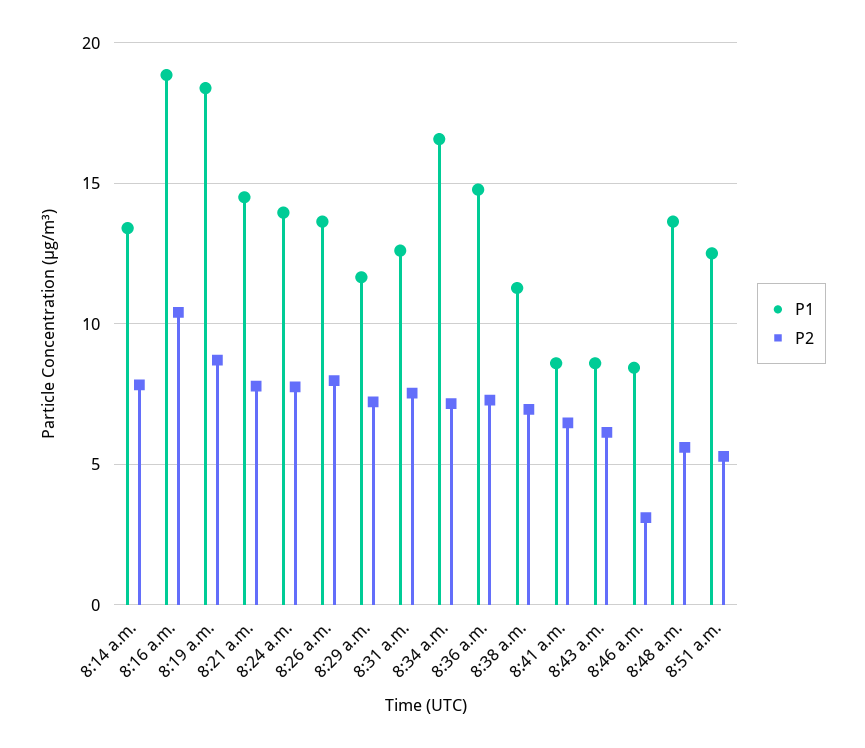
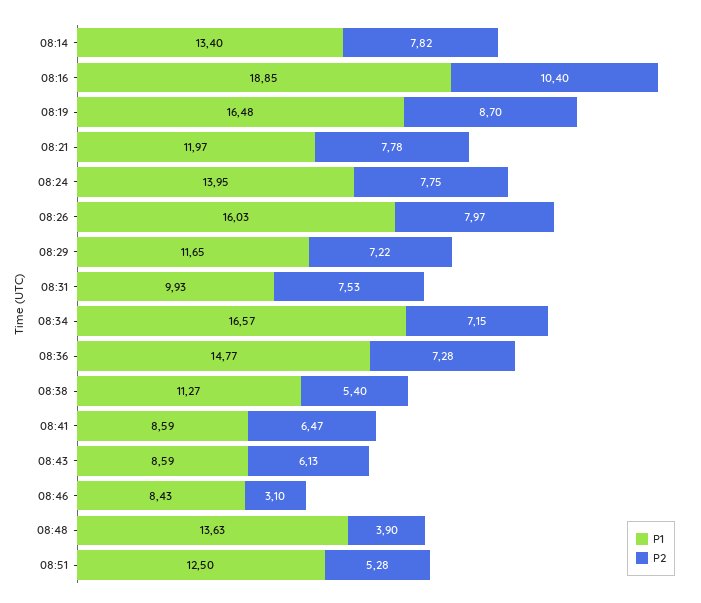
  {
    "P1": {
      "8:14 a.m.": 13.4,
      "8:16 a.m.": 18.85,
-     "8:19 a.m.": 18.5,
+     "8:19 a.m.": 16.48,
-     "8:21 a.m.": 14.5,
+     "8:21 a.m.": 11.97,
      "8:24 a.m.": 13.95,
-     "8:26 a.m.": 13.5,
+     "8:26 a.m.": 16.03,
      "8:29 a.m.": 11.65,
-     "8:31 a.m.": 12.5,
+     "8:31 a.m.": 9.93,
      "8:34 a.m.": 16.57,
      "8:36 a.m.": 14.77,
      "8:38 a.m.": 11.27,
      "8:41 a.m.": 8.59,
      "8:43 a.m.": 8.59,
      "8:46 a.m.": 8.43,
      "8:48 a.m.": 13.63,
      "8:51 a.m.": 12.5
    },
    "P2": {
      "8:14 a.m.": 7.82,
      "8:16 a.m.": 10.4,
      "8:19 a.m.": 8.7,
      "8:21 a.m.": 7.78,
      "8:24 a.m.": 7.75,
      "8:26 a.m.": 7.97,
      "8:29 a.m.": 7.22,
      "8:31 a.m.": 7.53,
      "8:34 a.m.": 7.15,
      "8:36 a.m.": 7.28,
-     "8:38 a.m.": 7,
+     "8:38 a.m.": 5.4,
      "8:41 a.m.": 6.47,
      "8:43 a.m.": 6.13,
      "8:46 a.m.": 3.1,
-     "8:48 a.m.": 5.5,
+     "8:48 a.m.": 3.9,
      "8:51 a.m.": 5.28
    }
  }

